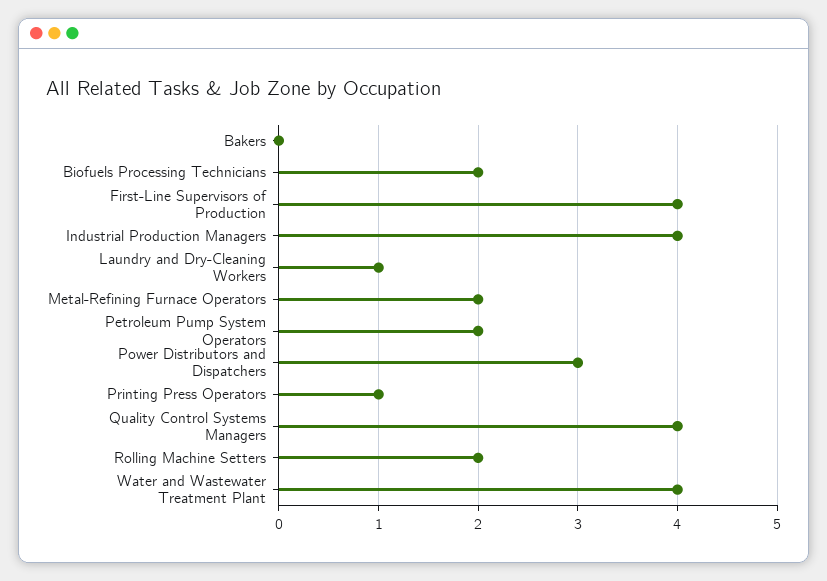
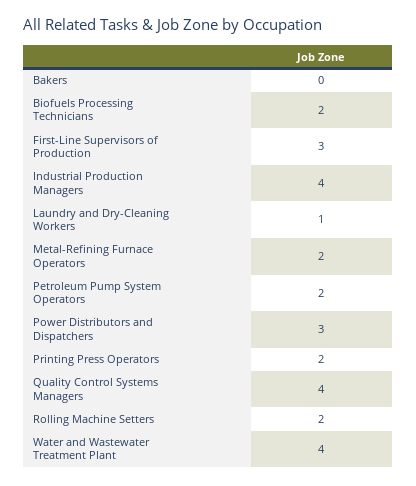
  {
    "Bakers": 0,
    "Biofuels Processing Technicians": 2,
-   "First-Line Supervisors of Production": 4,
+   "First-Line Supervisors of Production": 3,
    "Industrial Production Managers": 4,
    "Laundry and Dry-Cleaning Workers": 1,
    "Metal-Refining Furnace Operators": 2,
    "Petroleum Pump System Operators": 2,
    "Power Distributors and Dispatchers": 3,
-   "Printing Press Operators": 1,
+   "Printing Press Operators": 2,
    "Quality Control Systems Managers": 4,
    "Rolling Machine Setters": 2,
    "Water and Wastewater Treatment Plant": 4
  }

